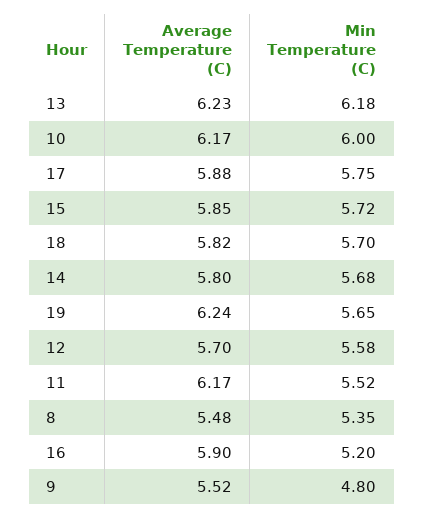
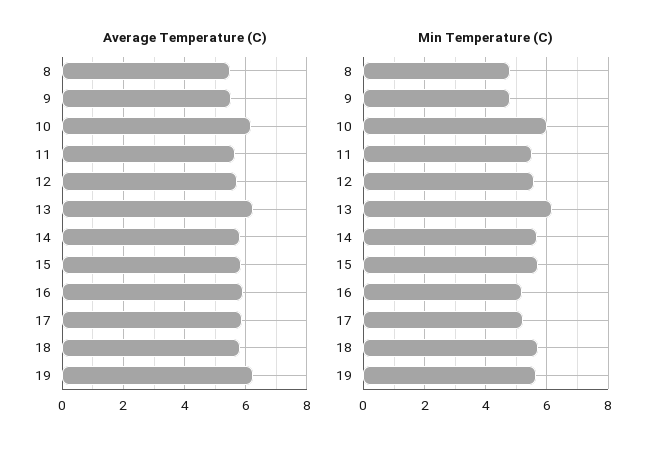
  {
    "Average Temperature (C)": {
      "13": 6.23,
      "10": 6.17,
      "17": 5.88,
      "15": 5.85,
      "18": 5.82,
      "14": 5.8,
      "19": 6.24,
      "12": 5.7,
-     "11": 6.17,
+     "11": 5.6,
      "8": 5.48,
      "16": 5.9,
      "9": 5.52
    },
    "Min Temperature (C)": {
      "13": 6.18,
      "10": 6,
-     "17": 5.75,
+     "17": 5.2,
      "15": 5.72,
      "18": 5.7,
      "14": 5.68,
      "19": 5.65,
      "12": 5.58,
      "11": 5.52,
-     "8": 5.35,
+     "8": 4.8,
      "16": 5.2,
      "9": 4.8
    }
  }

